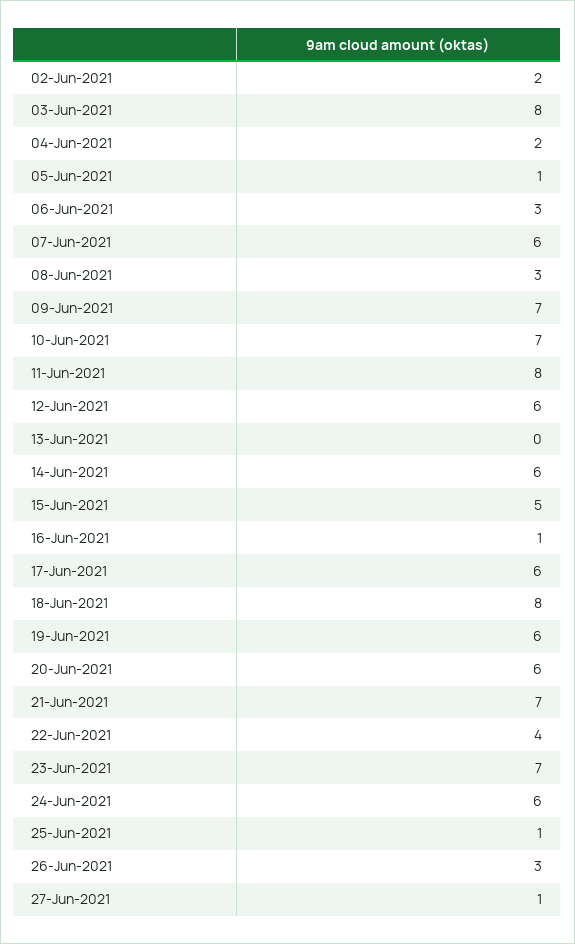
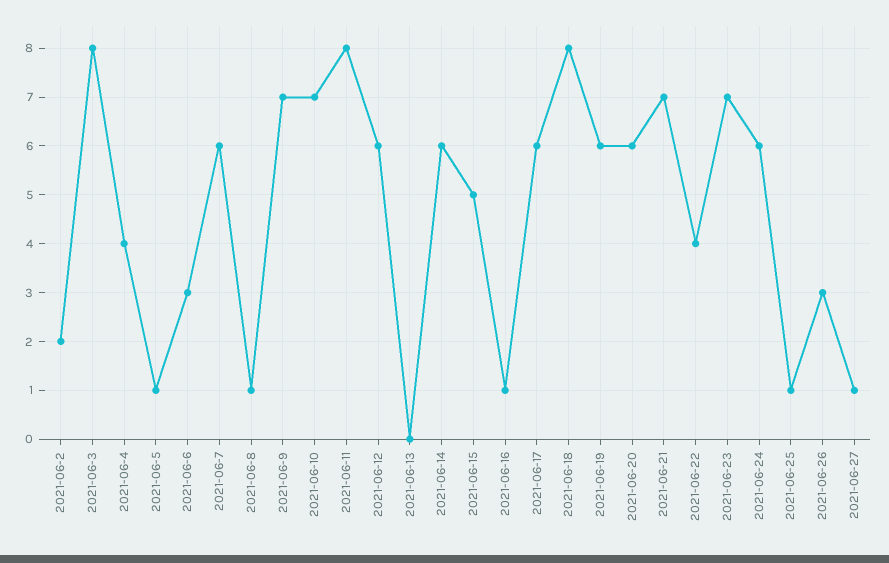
  {
    "02-Jun-2021": 2,
    "03-Jun-2021": 8,
-   "04-Jun-2021": 2,
+   "04-Jun-2021": 4,
    "05-Jun-2021": 1,
    "06-Jun-2021": 3,
    "07-Jun-2021": 6,
-   "08-Jun-2021": 3,
+   "08-Jun-2021": 1,
    "09-Jun-2021": 7,
    "10-Jun-2021": 7,
    "11-Jun-2021": 8,
    "12-Jun-2021": 6,
    "13-Jun-2021": 0,
    "14-Jun-2021": 6,
    "15-Jun-2021": 5,
    "16-Jun-2021": 1,
    "17-Jun-2021": 6,
    "18-Jun-2021": 8,
    "19-Jun-2021": 6,
    "20-Jun-2021": 6,
    "21-Jun-2021": 7,
    "22-Jun-2021": 4,
    "23-Jun-2021": 7,
    "24-Jun-2021": 6,
    "25-Jun-2021": 1,
    "26-Jun-2021": 3,
    "27-Jun-2021": 1
  }

